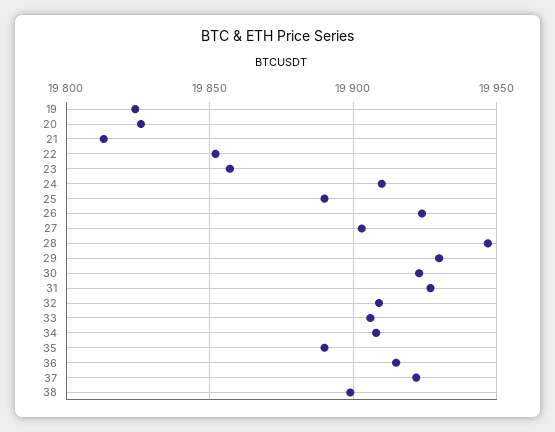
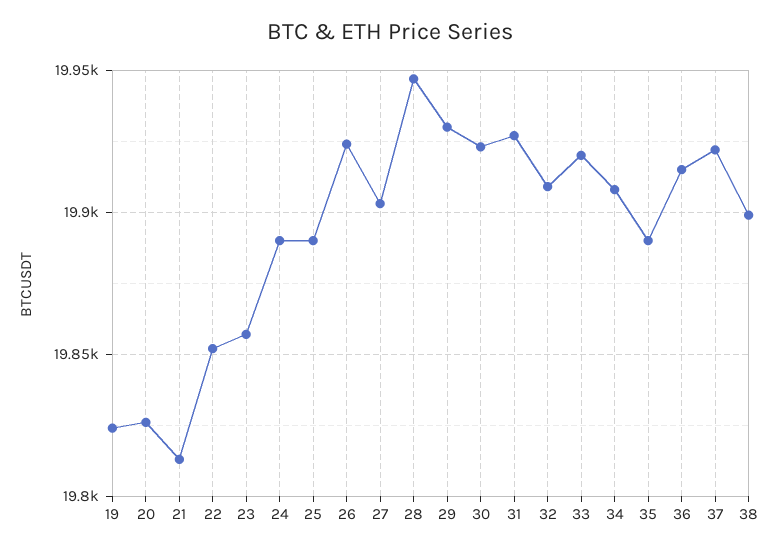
  {
    "19": 19825,
    "20": 19825,
    "21": 19815,
    "22": 19850,
    "23": 19855,
-   "24": 19910,
+   "24": 19890,
    "25": 19890,
    "26": 19925,
    "27": 19905,
    "28": 19945,
    "29": 19930,
    "30": 19925,
    "31": 19925,
    "32": 19910,
-   "33": 19905,
+   "33": 19920,
    "34": 19910,
    "35": 19890,
    "36": 19915,
    "37": 19920,
    "38": 19900
  }

